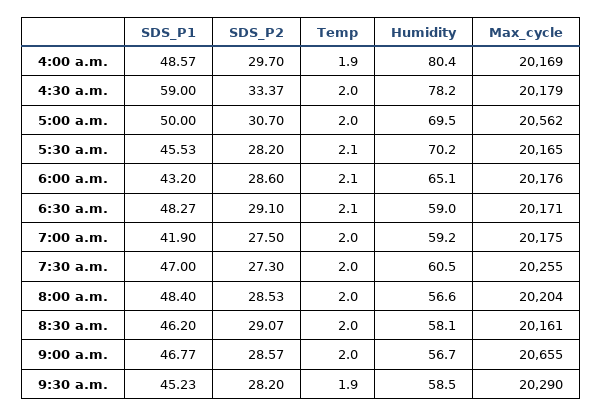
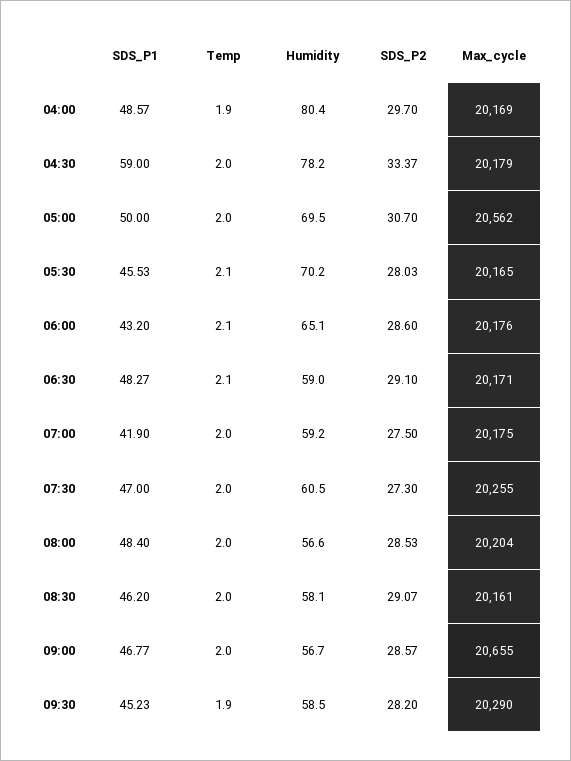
  {
    "SDS_P1": {
      "4:00 a.m.": 48.57,
      "4:30 a.m.": 59,
      "5:00 a.m.": 50,
      "5:30 a.m.": 45.53,
      "6:00 a.m.": 43.2,
      "6:30 a.m.": 48.27,
      "7:00 a.m.": 41.9,
      "7:30 a.m.": 47,
      "8:00 a.m.": 48.4,
      "8:30 a.m.": 46.2,
      "9:00 a.m.": 46.77,
      "9:30 a.m.": 45.23
    },
    "SDS_P2": {
      "4:00 a.m.": 29.7,
      "4:30 a.m.": 33.37,
      "5:00 a.m.": 30.7,
-     "5:30 a.m.": 28.2,
+     "5:30 a.m.": 28.03,
      "6:00 a.m.": 28.6,
      "6:30 a.m.": 29.1,
      "7:00 a.m.": 27.5,
      "7:30 a.m.": 27.3,
      "8:00 a.m.": 28.53,
      "8:30 a.m.": 29.07,
      "9:00 a.m.": 28.57,
      "9:30 a.m.": 28.2
    },
    "Temp": {
      "4:00 a.m.": 1.9,
      "4:30 a.m.": 2,
      "5:00 a.m.": 2,
      "5:30 a.m.": 2.1,
      "6:00 a.m.": 2.1,
      "6:30 a.m.": 2.1,
      "7:00 a.m.": 2,
      "7:30 a.m.": 2,
      "8:00 a.m.": 2,
      "8:30 a.m.": 2,
      "9:00 a.m.": 2,
      "9:30 a.m.": 1.9
    },
    "Humidity": {
      "4:00 a.m.": 80.4,
      "4:30 a.m.": 78.2,
      "5:00 a.m.": 69.5,
      "5:30 a.m.": 70.2,
      "6:00 a.m.": 65.1,
      "6:30 a.m.": 59,
      "7:00 a.m.": 59.2,
      "7:30 a.m.": 60.5,
      "8:00 a.m.": 56.6,
      "8:30 a.m.": 58.1,
      "9:00 a.m.": 56.7,
      "9:30 a.m.": 58.5
    },
    "Max_cycle": {
      "4:00 a.m.": 20169,
      "4:30 a.m.": 20179,
      "5:00 a.m.": 20562,
      "5:30 a.m.": 20165,
      "6:00 a.m.": 20176,
      "6:30 a.m.": 20171,
      "7:00 a.m.": 20175,
      "7:30 a.m.": 20255,
      "8:00 a.m.": 20204,
      "8:30 a.m.": 20161,
      "9:00 a.m.": 20655,
      "9:30 a.m.": 20290
    }
  }

